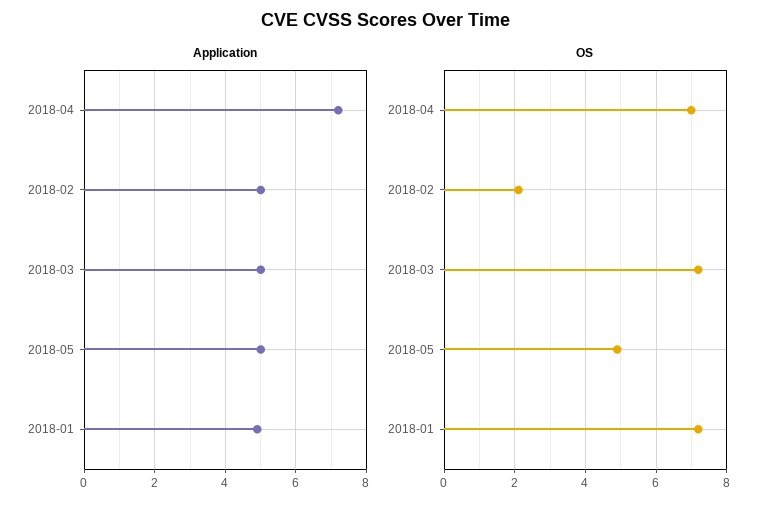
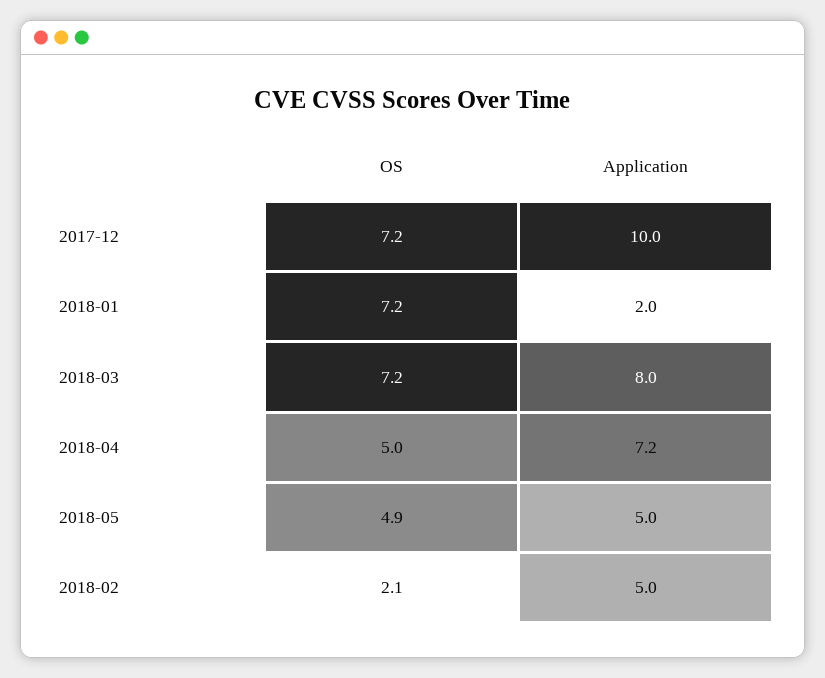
  {
    "Application": {
      "2018-04": 7.2,
      "2018-02": 5,
-     "2018-03": 5,
+     "2018-03": 8,
      "2018-05": 5,
-     "2018-01": 5
+     "2018-01": 2,
+     "2017-12": 10
    },
    "OS": {
-     "2018-04": 7,
+     "2018-04": 5,
      "2018-02": 2.1,
      "2018-03": 7.2,
      "2018-05": 4.9,
-     "2018-01": 7.2
+     "2018-01": 7.2,
+     "2017-12": 7.2
    }
  }

